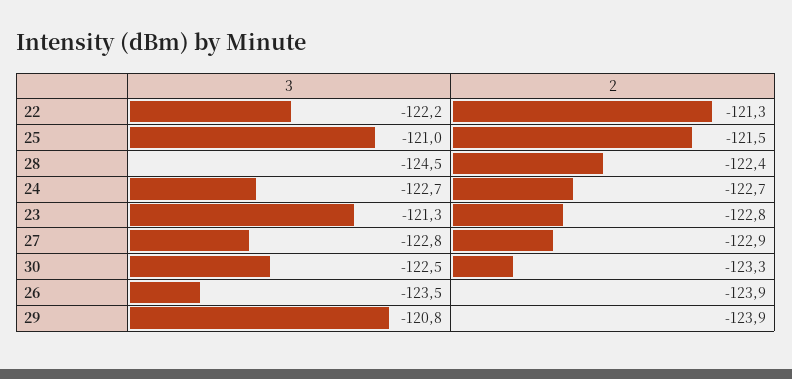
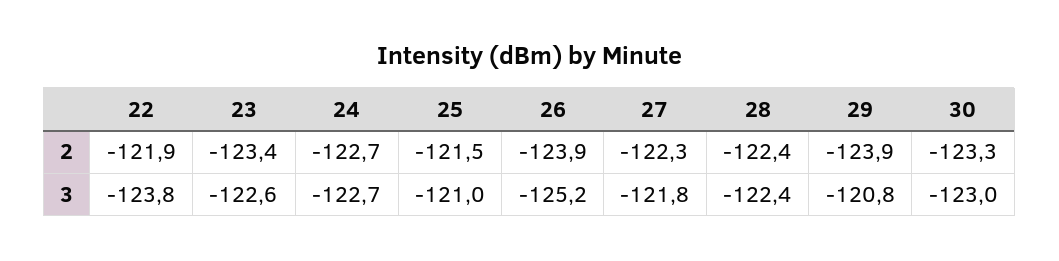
  {
    "3": {
-     "22": -122.2,
+     "22": -123.8,
      "25": -121,
-     "28": -124.5,
+     "28": -122.4,
      "24": -122.7,
-     "23": -121.3,
+     "23": -122.6,
-     "27": -122.8,
+     "27": -121.8,
-     "30": -122.5,
+     "30": -123,
-     "26": -123.5,
+     "26": -125.2,
      "29": -120.8
    },
    "2": {
-     "22": -121.3,
+     "22": -121.9,
      "25": -121.5,
      "28": -122.4,
      "24": -122.7,
-     "23": -122.8,
+     "23": -123.4,
-     "27": -122.9,
+     "27": -122.3,
      "30": -123.3,
      "26": -123.9,
      "29": -123.9
    }
  }

